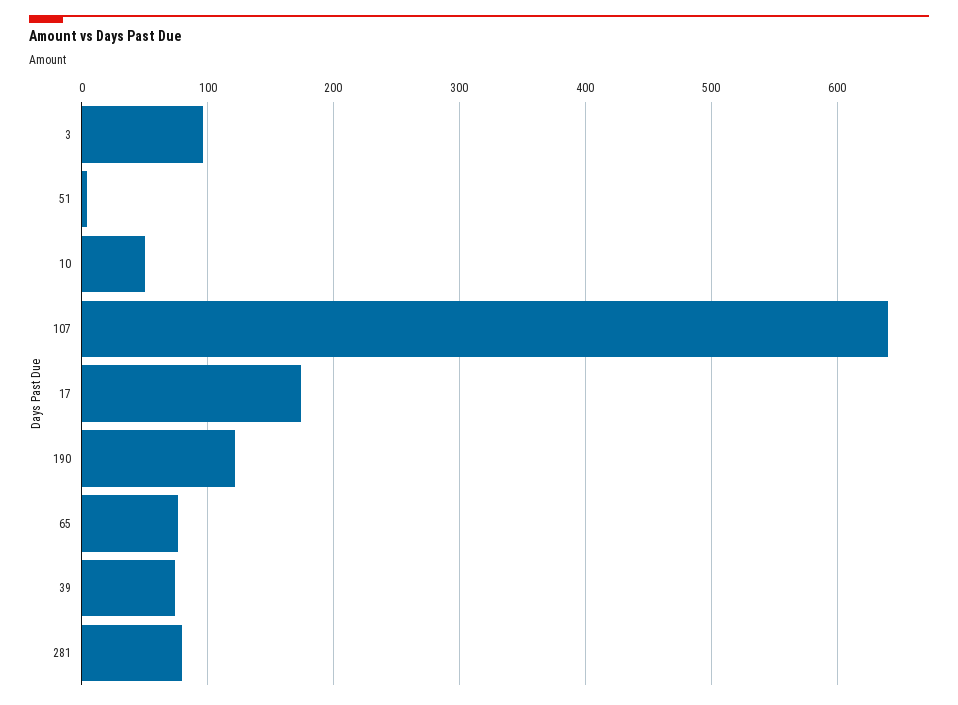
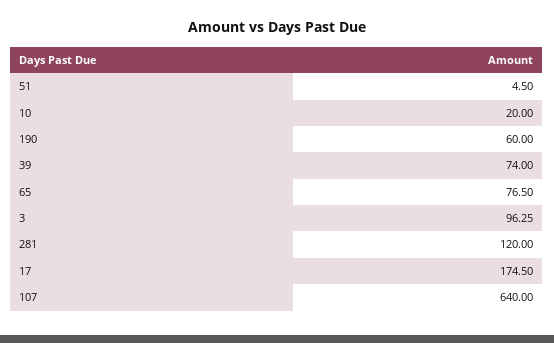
  {
    "3": 96.25,
    "51": 4.5,
-   "10": 50,
+   "10": 20,
    "107": 640,
    "17": 174.5,
-   "190": 120,
+   "190": 60,
    "65": 76.5,
    "39": 74,
-   "281": 80
+   "281": 120
  }

